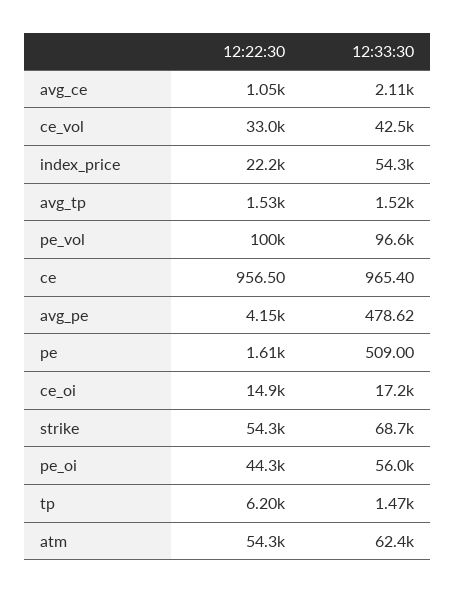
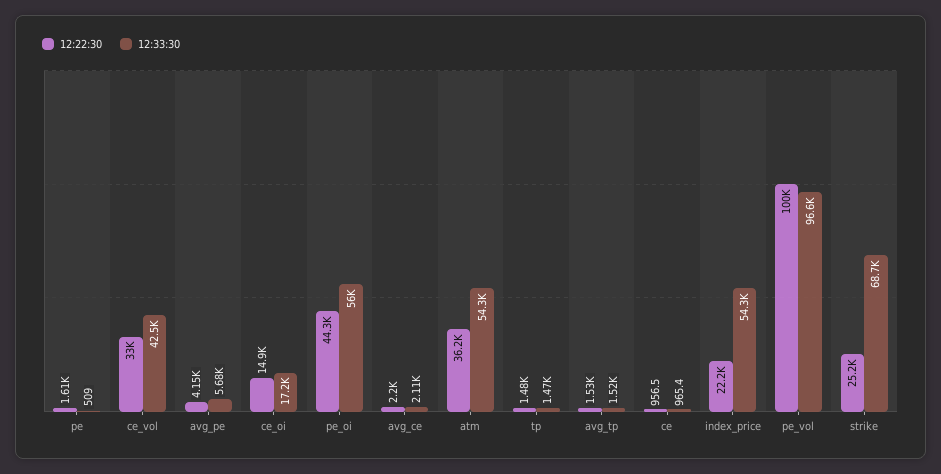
  {
    "12:22:30": {
-     "avg_ce": 1050,
+     "avg_ce": 2200,
      "ce_vol": 33000,
      "index_price": 22200,
      "avg_tp": 1530,
      "pe_vol": 100000,
      "ce": 956.5,
      "avg_pe": 4150,
      "pe": 1610,
      "ce_oi": 14900,
-     "strike": 54300,
+     "strike": 25200,
      "pe_oi": 44300,
-     "tp": 6200,
+     "tp": 1480,
-     "atm": 54300
+     "atm": 36200
    },
    "12:33:30": {
      "avg_ce": 2110,
      "ce_vol": 42500,
      "index_price": 54300,
      "avg_tp": 1520,
      "pe_vol": 96600,
      "ce": 965.4,
-     "avg_pe": 478.62,
+     "avg_pe": 5680,
      "pe": 509,
      "ce_oi": 17200,
      "strike": 68700,
      "pe_oi": 56000,
      "tp": 1470,
-     "atm": 62400
+     "atm": 54300
    }
  }

